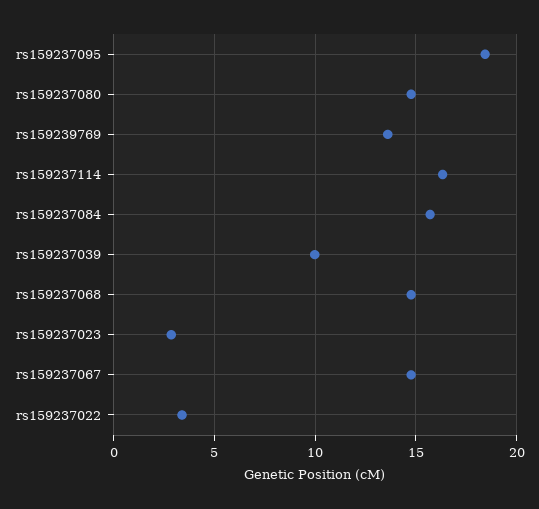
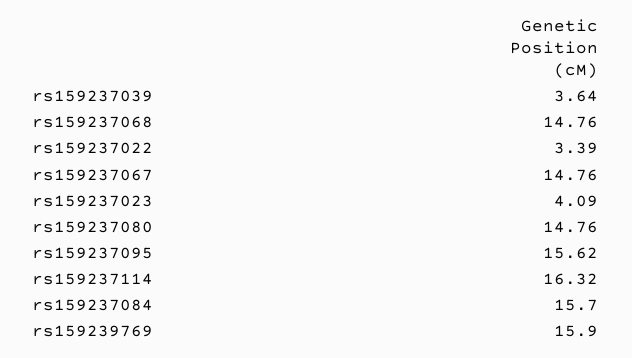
  {
-   "rs159237095": 18.5,
+   "rs159237095": 15.62,
    "rs159237080": 14.76,
-   "rs159239769": 13.5,
+   "rs159239769": 15.9,
    "rs159237114": 16.32,
    "rs159237084": 15.7,
-   "rs159237039": 10,
+   "rs159237039": 3.64,
    "rs159237068": 14.76,
-   "rs159237023": 3,
+   "rs159237023": 4.09,
    "rs159237067": 14.76,
    "rs159237022": 3.39
  }

